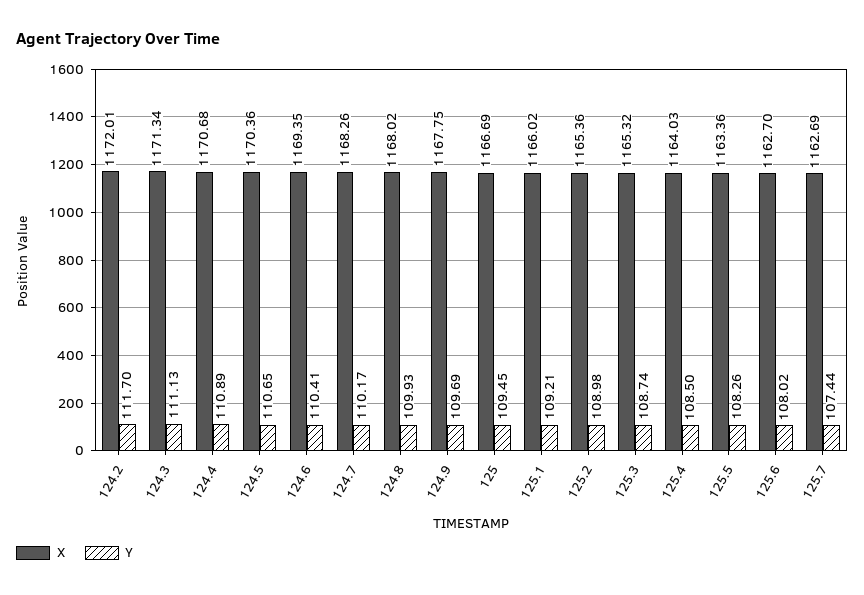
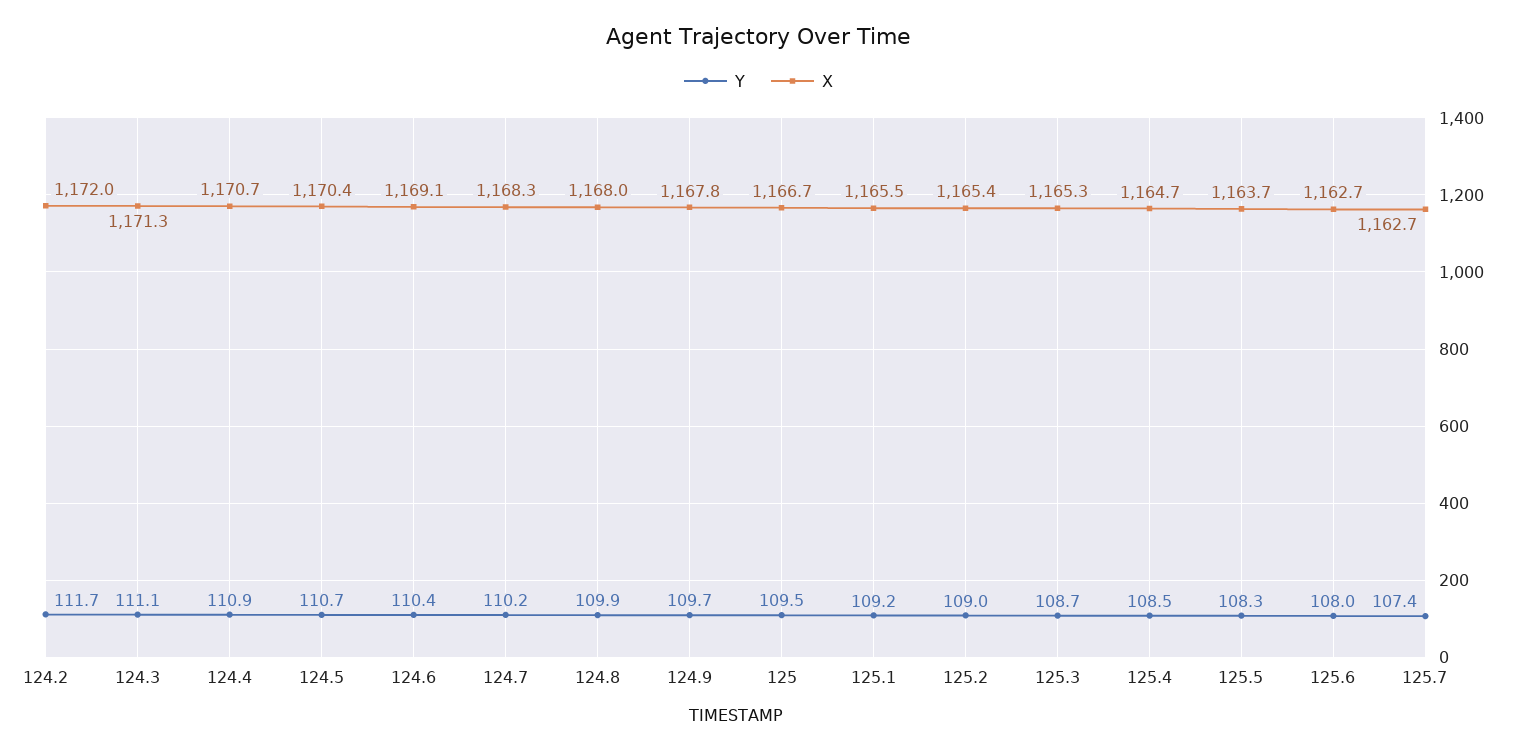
  {
    "X": {
      "124.2": 1172.01,
      "124.3": 1171.34,
      "124.4": 1170.68,
      "124.5": 1170.36,
-     "124.6": 1169.35,
+     "124.6": 1169.1,
      "124.7": 1168.26,
      "124.8": 1168.02,
      "124.9": 1167.75,
      "125": 1166.69,
-     "125.1": 1166.02,
+     "125.1": 1165.5,
      "125.2": 1165.36,
      "125.3": 1165.32,
-     "125.4": 1164.03,
+     "125.4": 1164.7,
-     "125.5": 1163.36,
+     "125.5": 1163.7,
      "125.6": 1162.7,
      "125.7": 1162.69
    },
    "Y": {
      "124.2": 111.7,
      "124.3": 111.13,
      "124.4": 110.89,
      "124.5": 110.65,
      "124.6": 110.41,
      "124.7": 110.17,
      "124.8": 109.93,
      "124.9": 109.69,
      "125": 109.45,
      "125.1": 109.21,
      "125.2": 108.98,
      "125.3": 108.74,
      "125.4": 108.5,
      "125.5": 108.26,
      "125.6": 108.02,
      "125.7": 107.44
    }
  }

